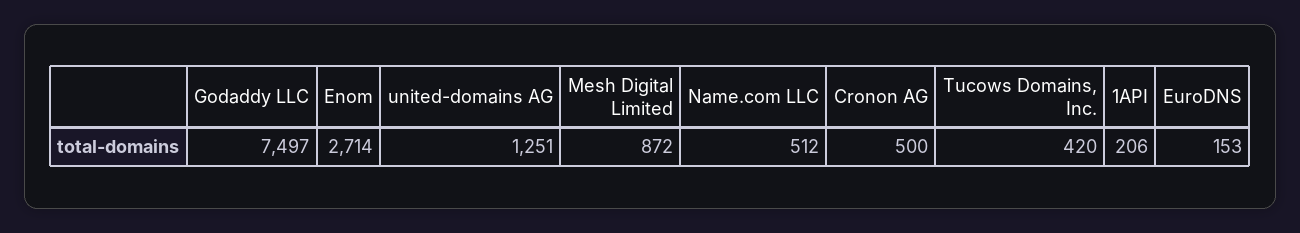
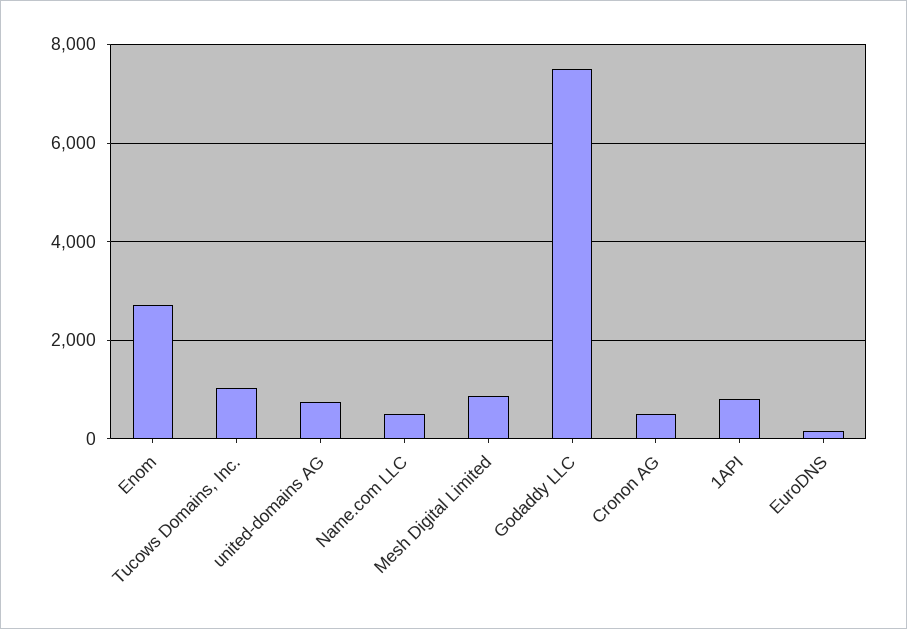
  {
    "Godaddy LLC": 7497,
    "Enom": 2714,
-   "united-domains AG": 1251,
+   "united-domains AG": 800,
    "Mesh Digital Limited": 872,
    "Name.com LLC": 512,
    "Cronon AG": 500,
-   "Tucows Domains, Inc.": 420,
+   "Tucows Domains, Inc.": 1000,
-   "1API": 206,
+   "1API": 800,
    "EuroDNS": 153
  }

